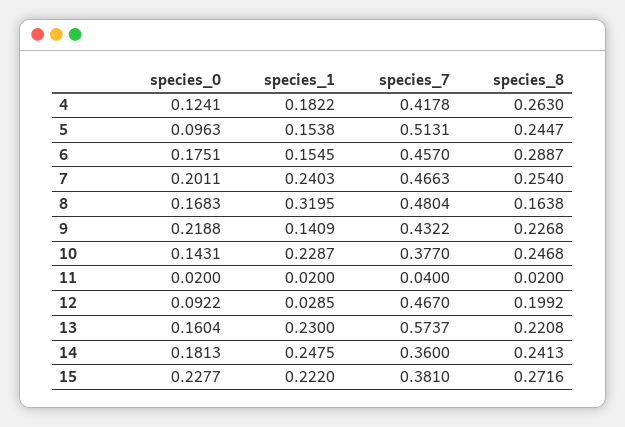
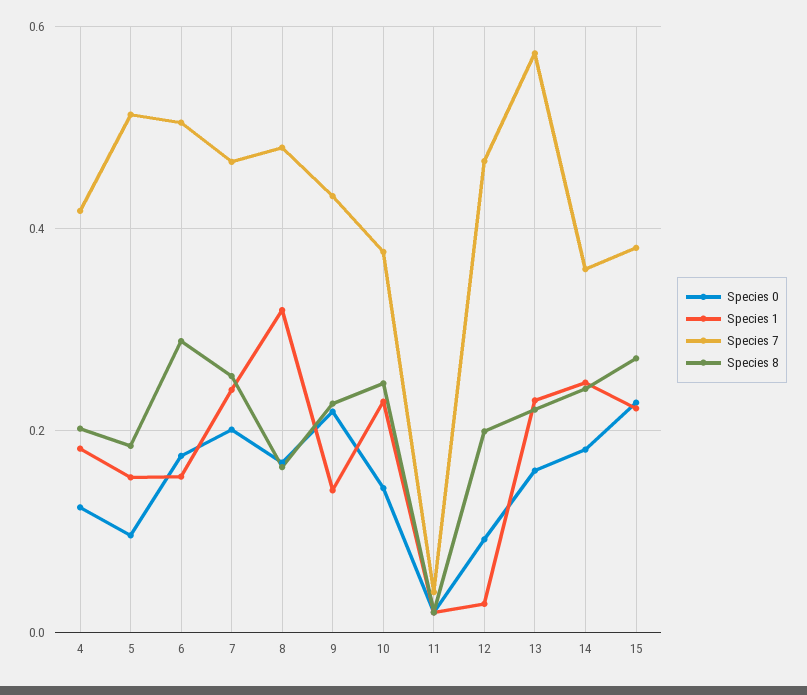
  {
    "species_0": {
      "4": 0.1241,
      "5": 0.0963,
      "6": 0.1751,
      "7": 0.2011,
      "8": 0.1683,
      "9": 0.2188,
      "10": 0.1431,
      "11": 0.02,
      "12": 0.0922,
      "13": 0.1604,
      "14": 0.1813,
      "15": 0.2277
    },
    "species_1": {
      "4": 0.1822,
      "5": 0.1538,
      "6": 0.1545,
      "7": 0.2403,
      "8": 0.3195,
      "9": 0.1409,
      "10": 0.2287,
      "11": 0.02,
      "12": 0.0285,
      "13": 0.23,
      "14": 0.2475,
      "15": 0.222
    },
    "species_7": {
      "4": 0.4178,
      "5": 0.5131,
-     "6": 0.457,
+     "6": 0.5,
      "7": 0.4663,
      "8": 0.4804,
      "9": 0.4322,
      "10": 0.377,
      "11": 0.04,
      "12": 0.467,
      "13": 0.5737,
      "14": 0.36,
      "15": 0.381
    },
    "species_8": {
-     "4": 0.263,
+     "4": 0.2,
-     "5": 0.2447,
+     "5": 0.18,
      "6": 0.2887,
      "7": 0.254,
      "8": 0.1638,
      "9": 0.2268,
      "10": 0.2468,
      "11": 0.02,
      "12": 0.1992,
      "13": 0.2208,
      "14": 0.2413,
      "15": 0.2716
    }
  }

